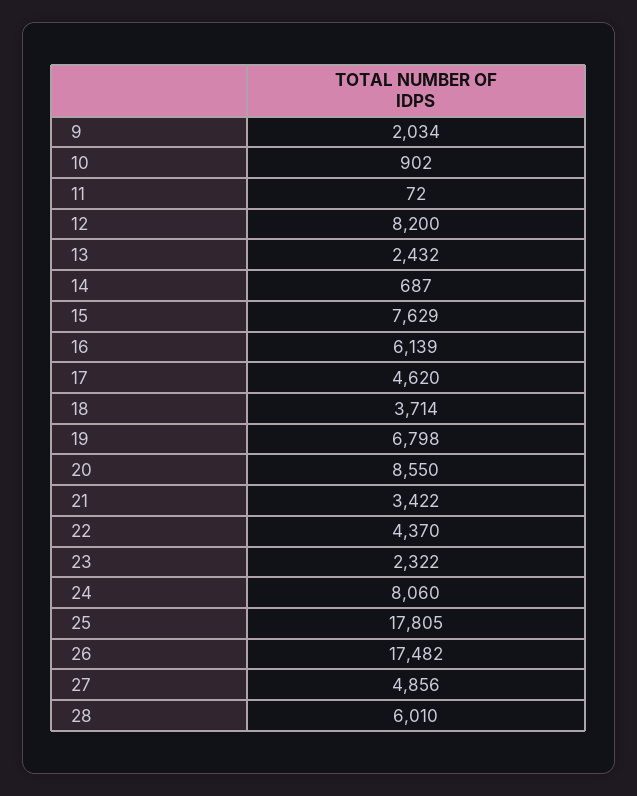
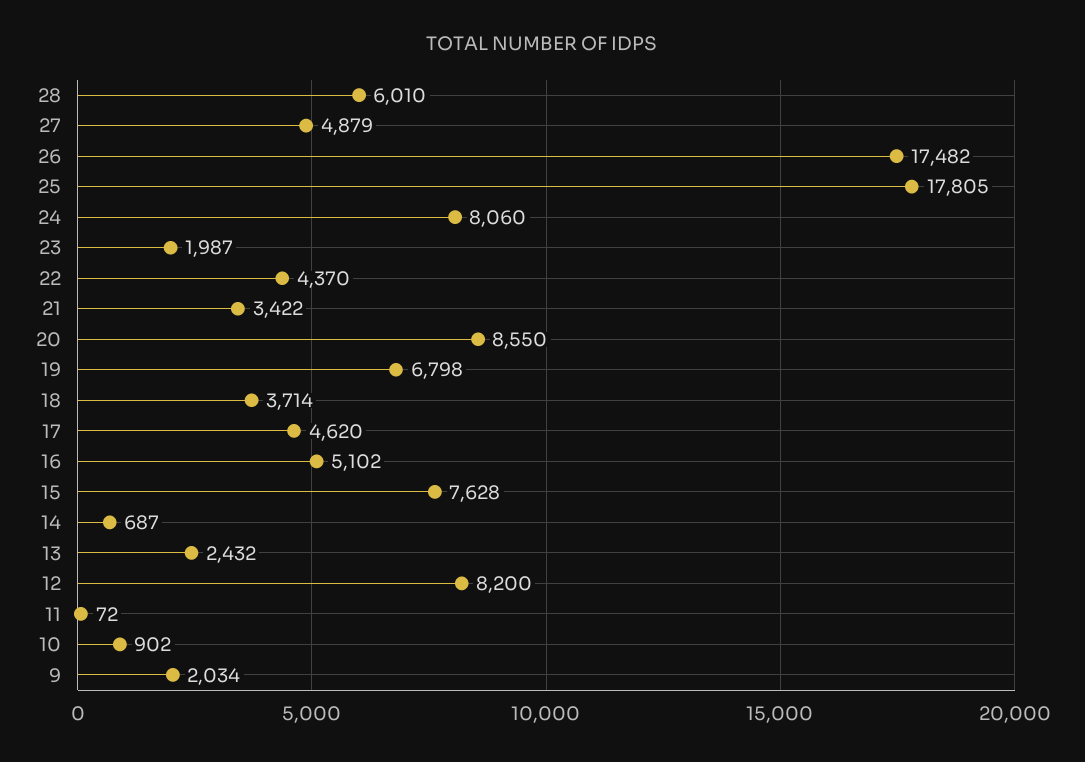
  {
    "9": 2034,
    "10": 902,
    "11": 72,
    "12": 8200,
    "13": 2432,
    "14": 687,
-   "15": 7629,
+   "15": 7628,
-   "16": 6139,
+   "16": 5102,
    "17": 4620,
    "18": 3714,
    "19": 6798,
    "20": 8550,
    "21": 3422,
    "22": 4370,
-   "23": 2322,
+   "23": 1987,
    "24": 8060,
    "25": 17805,
    "26": 17482,
-   "27": 4856,
+   "27": 4879,
    "28": 6010
  }

